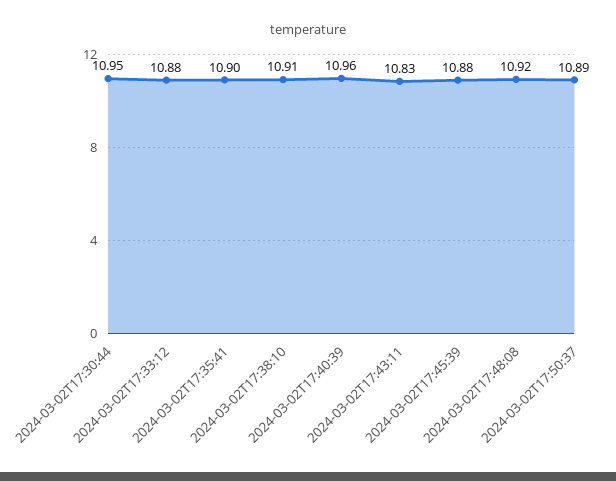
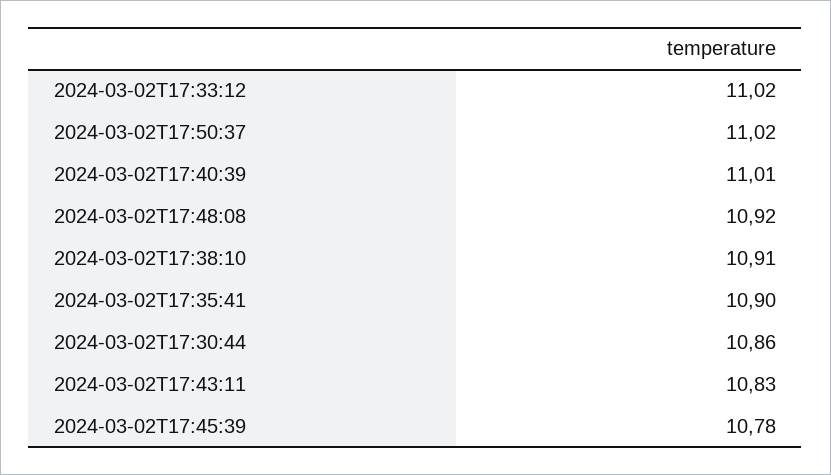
  {
-   "2024-03-02T17:30:44": 10.95,
+   "2024-03-02T17:30:44": 10.86,
-   "2024-03-02T17:33:12": 10.88,
+   "2024-03-02T17:33:12": 11.02,
    "2024-03-02T17:35:41": 10.9,
    "2024-03-02T17:38:10": 10.91,
-   "2024-03-02T17:40:39": 10.96,
+   "2024-03-02T17:40:39": 11.01,
    "2024-03-02T17:43:11": 10.83,
-   "2024-03-02T17:45:39": 10.88,
+   "2024-03-02T17:45:39": 10.78,
    "2024-03-02T17:48:08": 10.92,
-   "2024-03-02T17:50:37": 10.89
+   "2024-03-02T17:50:37": 11.02
  }

